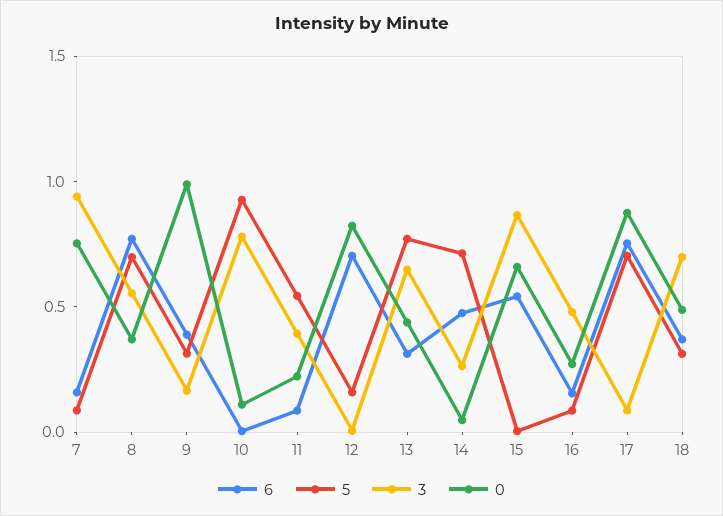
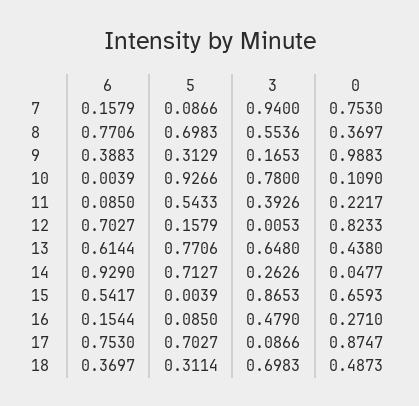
  {
    "6": {
      "7": 0.1579,
      "8": 0.7706,
      "9": 0.3883,
      "10": 0.0039,
      "11": 0.085,
      "12": 0.7027,
-     "13": 0.3,
+     "13": 0.6144,
-     "14": 0.5,
+     "14": 0.929,
      "15": 0.5417,
      "16": 0.1544,
      "17": 0.753,
      "18": 0.3697
    },
    "5": {
      "7": 0.0866,
      "8": 0.6983,
      "9": 0.3129,
      "10": 0.9266,
      "11": 0.5433,
      "12": 0.1579,
      "13": 0.7706,
      "14": 0.7127,
      "15": 0.0039,
      "16": 0.085,
      "17": 0.7027,
      "18": 0.3114
    },
    "3": {
      "7": 0.94,
      "8": 0.5536,
      "9": 0.1653,
      "10": 0.78,
      "11": 0.3926,
      "12": 0.0053,
      "13": 0.648,
      "14": 0.2626,
      "15": 0.8653,
      "16": 0.479,
      "17": 0.0866,
      "18": 0.6983
    },
    "0": {
      "7": 0.753,
      "8": 0.3697,
      "9": 0.9883,
      "10": 0.109,
      "11": 0.2217,
      "12": 0.8233,
      "13": 0.438,
      "14": 0.0477,
      "15": 0.6593,
      "16": 0.271,
      "17": 0.8747,
      "18": 0.4873
    }
  }

